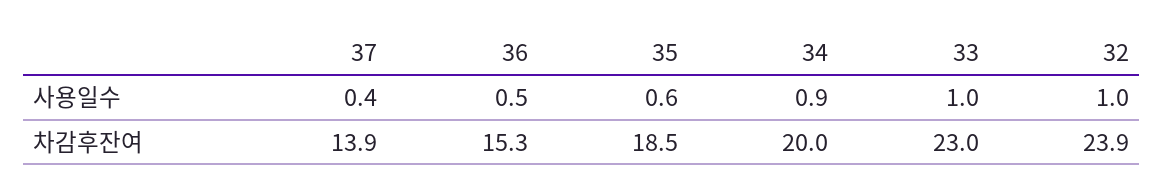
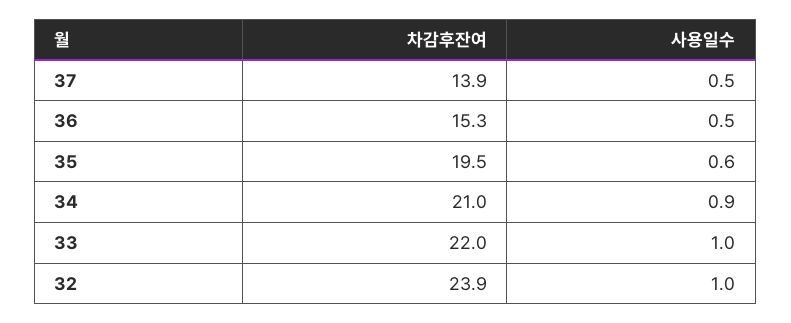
  {
    "37": {
-     "사용일수": 0.4,
+     "사용일수": 0.5,
      "차감후잔여": 13.9
    },
    "36": {
      "사용일수": 0.5,
      "차감후잔여": 15.3
    },
    "35": {
      "사용일수": 0.6,
-     "차감후잔여": 18.5
+     "차감후잔여": 19.5
    },
    "34": {
      "사용일수": 0.9,
-     "차감후잔여": 20
+     "차감후잔여": 21
    },
    "33": {
      "사용일수": 1,
-     "차감후잔여": 23
+     "차감후잔여": 22
    },
    "32": {
      "사용일수": 1,
      "차감후잔여": 23.9
    }
  }

